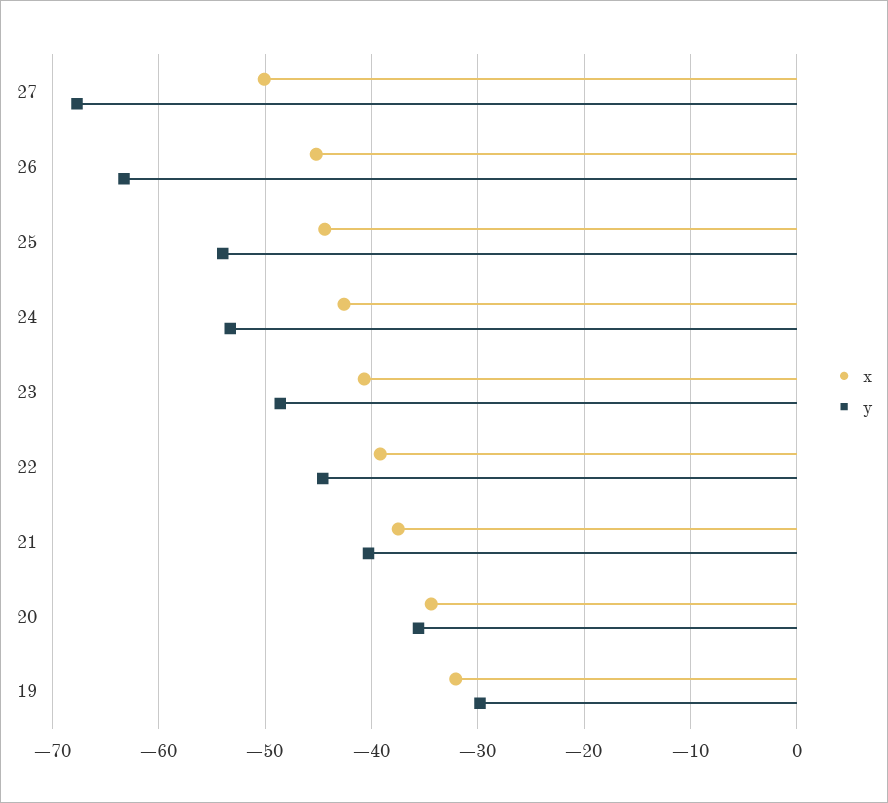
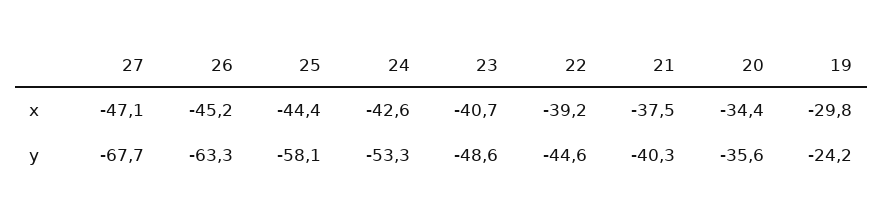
  {
    "x": {
-     "27": -50,
+     "27": -47.1,
      "26": -45.2,
      "25": -44.4,
      "24": -42.6,
      "23": -40.7,
      "22": -39.2,
      "21": -37.5,
      "20": -34.4,
-     "19": -32
+     "19": -29.8
    },
    "y": {
      "27": -67.7,
      "26": -63.3,
-     "25": -54,
+     "25": -58.1,
      "24": -53.3,
      "23": -48.6,
      "22": -44.6,
      "21": -40.3,
      "20": -35.6,
-     "19": -30
+     "19": -24.2
    }
  }

